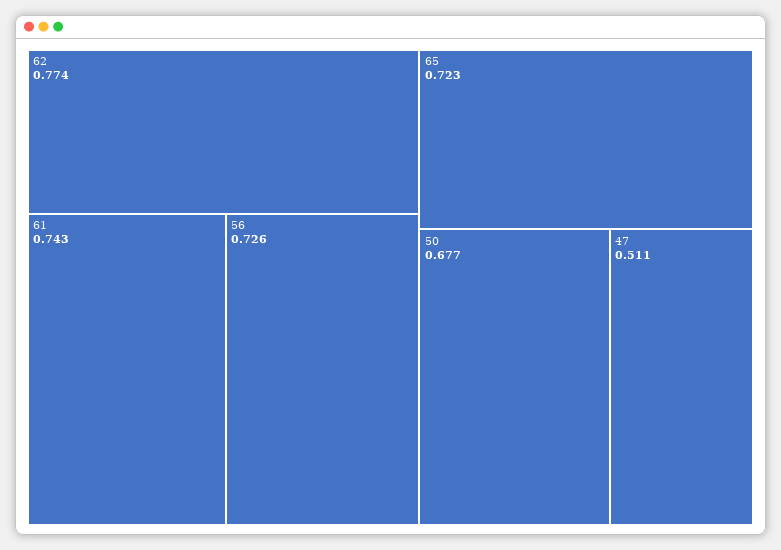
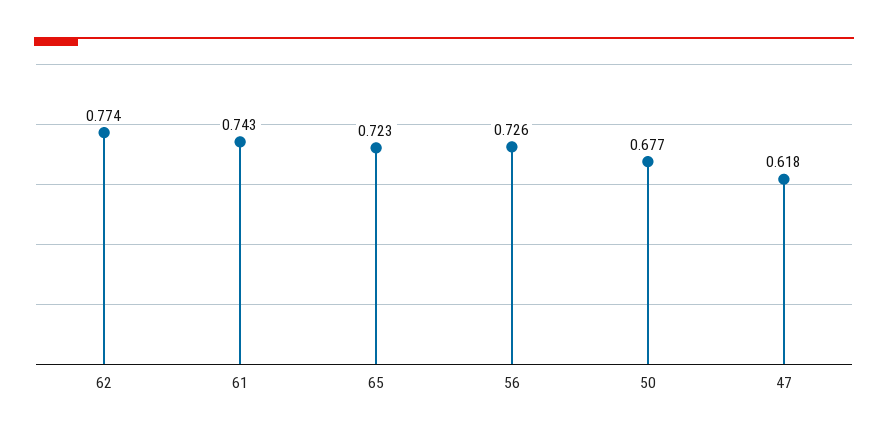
  {
    "62": 0.774,
    "61": 0.743,
    "56": 0.726,
    "65": 0.723,
    "50": 0.677,
-   "47": 0.511
+   "47": 0.618
  }

